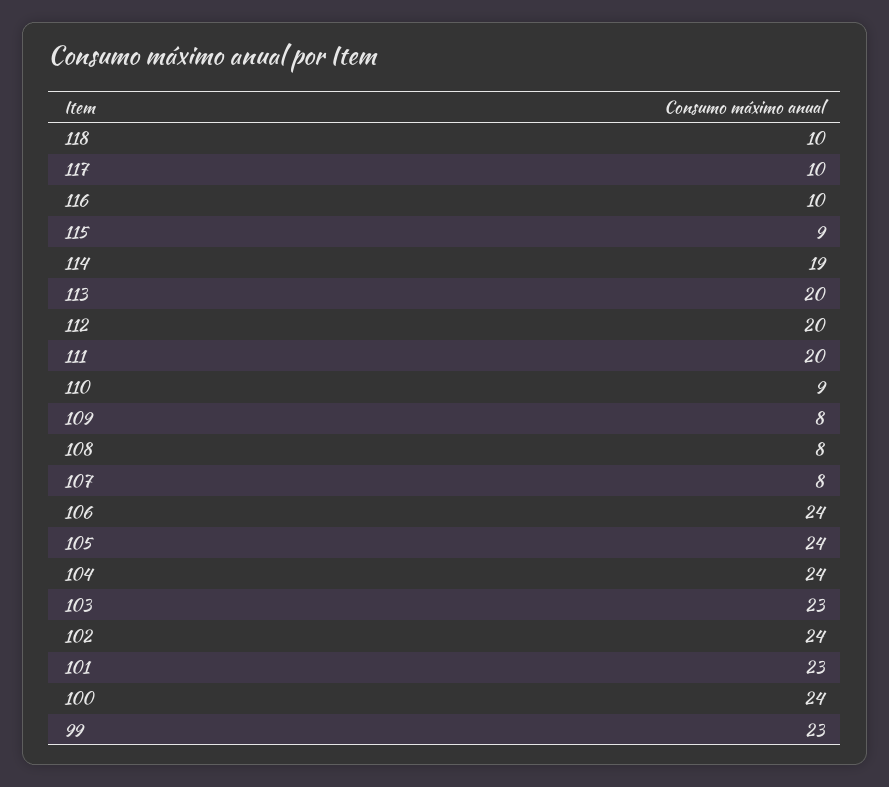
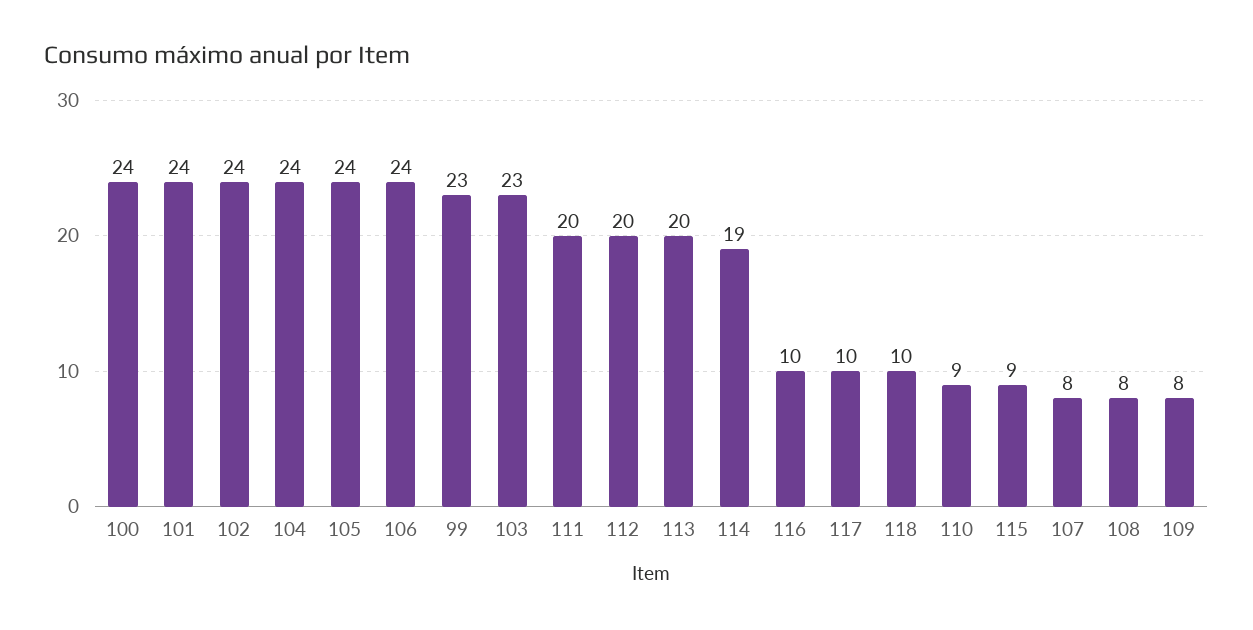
  {
    "118": 10,
    "117": 10,
    "116": 10,
    "115": 9,
    "114": 19,
    "113": 20,
    "112": 20,
    "111": 20,
    "110": 9,
    "109": 8,
    "108": 8,
    "107": 8,
    "106": 24,
    "105": 24,
    "104": 24,
    "103": 23,
    "102": 24,
-   "101": 23,
+   "101": 24,
    "100": 24,
    "99": 23
  }

